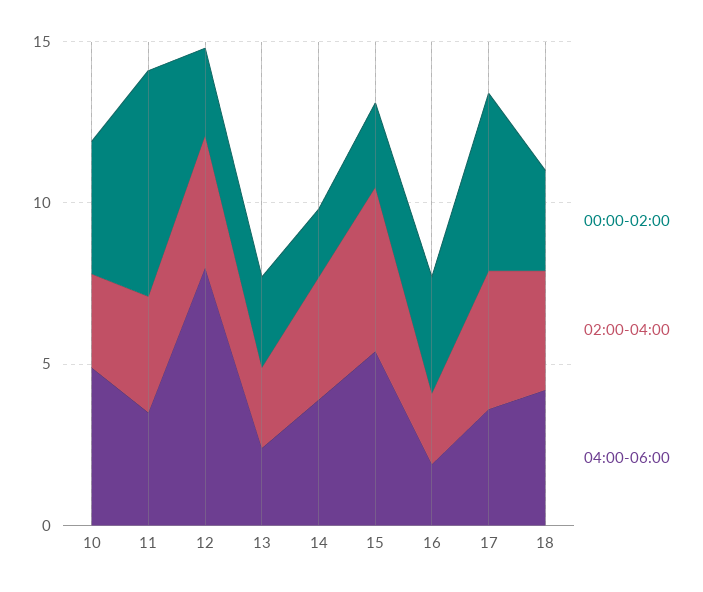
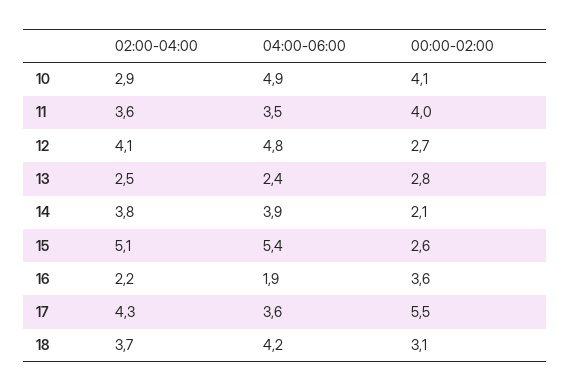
  {
    "00:00-02:00": {
      "10": 4.1,
-     "11": 7,
+     "11": 4,
      "12": 2.7,
      "13": 2.8,
      "14": 2.1,
      "15": 2.6,
      "16": 3.6,
      "17": 5.5,
      "18": 3.1
    },
    "02:00-04:00": {
      "10": 2.9,
      "11": 3.6,
      "12": 4.1,
      "13": 2.5,
      "14": 3.8,
      "15": 5.1,
      "16": 2.2,
      "17": 4.3,
      "18": 3.7
    },
    "04:00-06:00": {
      "10": 4.9,
      "11": 3.5,
-     "12": 8,
+     "12": 4.8,
      "13": 2.4,
      "14": 3.9,
      "15": 5.4,
      "16": 1.9,
      "17": 3.6,
      "18": 4.2
    }
  }

